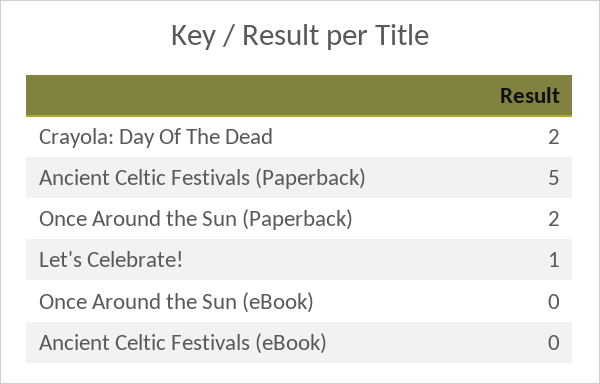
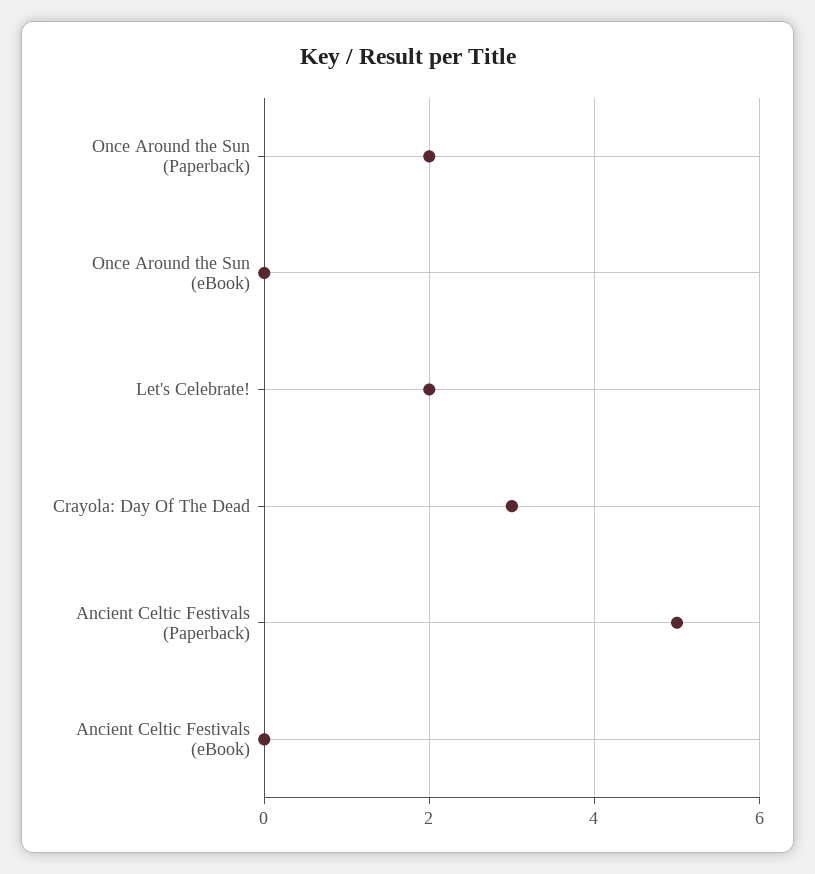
  {
-   "Crayola: Day Of The Dead": 2,
+   "Crayola: Day Of The Dead": 3,
    "Ancient Celtic Festivals (Paperback)": 5,
    "Once Around the Sun (Paperback)": 2,
-   "Let's Celebrate!": 1,
+   "Let's Celebrate!": 2,
    "Once Around the Sun (eBook)": 0,
    "Ancient Celtic Festivals (eBook)": 0
  }

